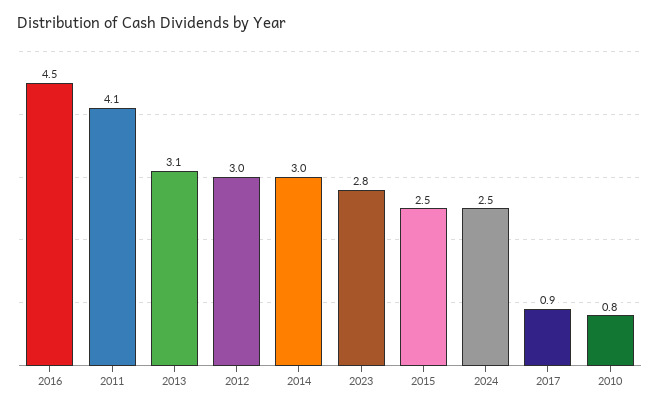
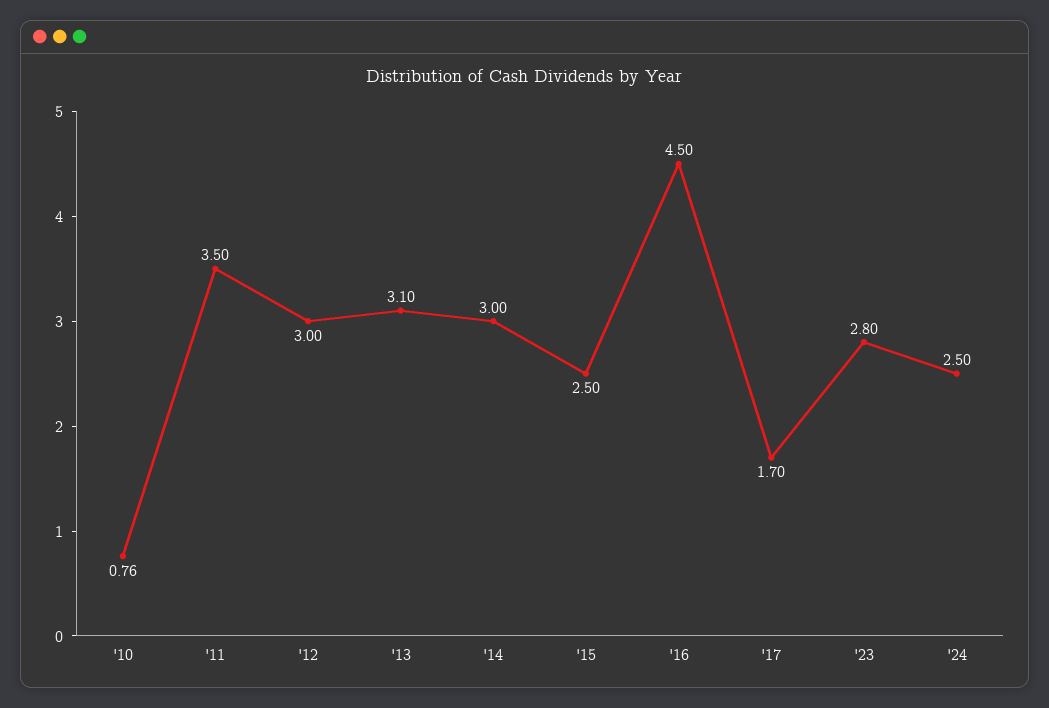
  {
    "2016": 4.5,
-   "2011": 4.1,
+   "2011": 3.5,
    "2013": 3.1,
    "2012": 3,
    "2014": 3,
    "2023": 2.8,
    "2015": 2.5,
    "2024": 2.5,
-   "2017": 0.9,
+   "2017": 1.7,
    "2010": 0.76
  }

